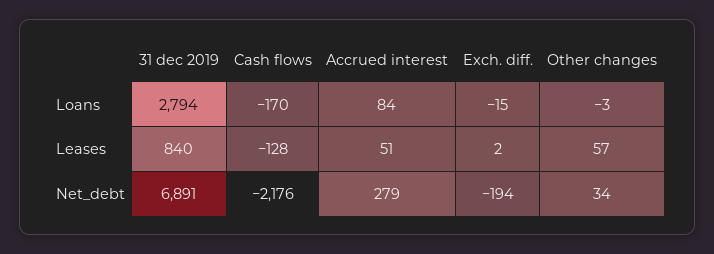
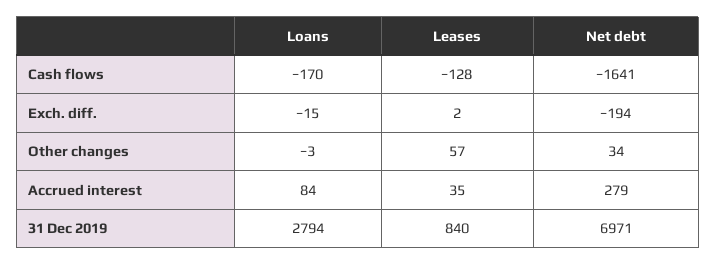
  {
    "31 dec 2019": {
      "Loans": 2794,
      "Leases": 840,
-     "Net_debt": 6891
+     "Net_debt": 6971
    },
    "Cash flows": {
      "Loans": -170,
      "Leases": -128,
-     "Net_debt": -2176
+     "Net_debt": -1641
    },
    "Accrued interest": {
      "Loans": 84,
-     "Leases": 51,
+     "Leases": 35,
      "Net_debt": 279
    },
    "Exch. diff.": {
      "Loans": -15,
      "Leases": 2,
      "Net_debt": -194
    },
    "Other changes": {
      "Loans": -3,
      "Leases": 57,
      "Net_debt": 34
    }
  }

